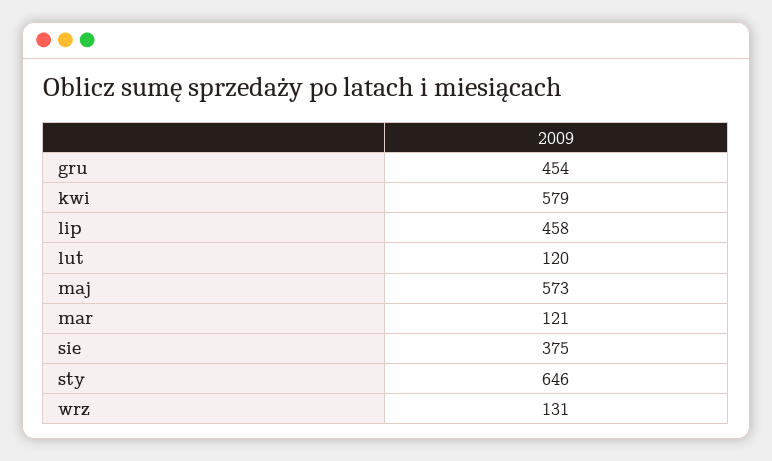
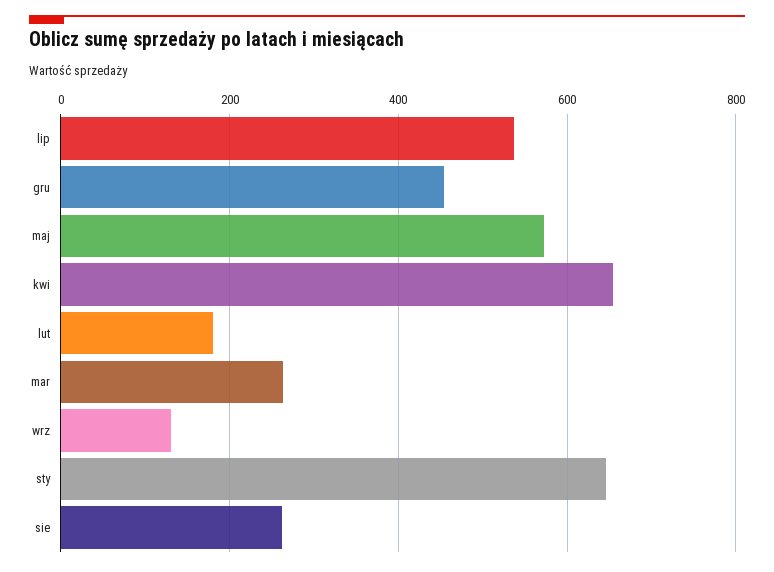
  {
    "gru": 454,
-   "kwi": 579,
+   "kwi": 660,
-   "lip": 458,
+   "lip": 540,
-   "lut": 120,
+   "lut": 180,
    "maj": 573,
-   "mar": 121,
+   "mar": 260,
-   "sie": 375,
+   "sie": 260,
    "sty": 646,
    "wrz": 131
  }

